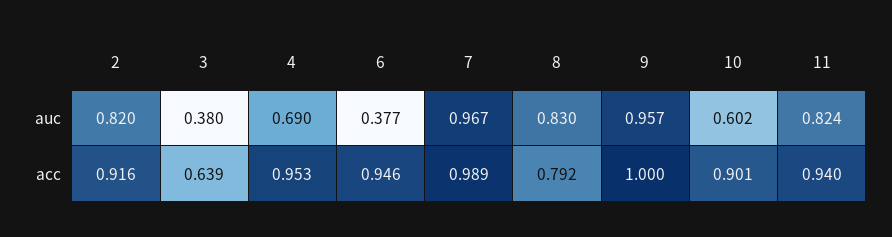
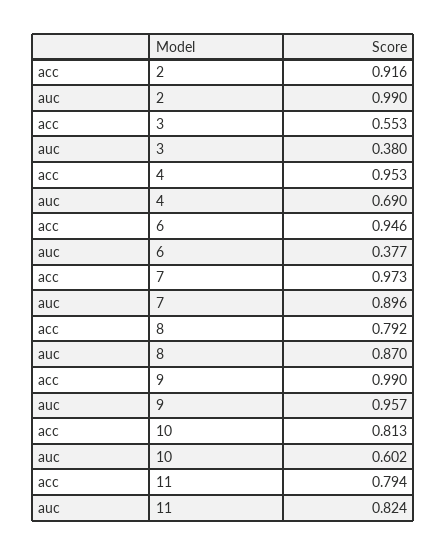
  {
    "2": {
-     "auc": 0.82,
+     "auc": 0.99,
      "acc": 0.916
    },
    "3": {
      "auc": 0.38,
-     "acc": 0.639
+     "acc": 0.553
    },
    "4": {
      "auc": 0.69,
      "acc": 0.953
    },
    "6": {
      "auc": 0.377,
      "acc": 0.946
    },
    "7": {
-     "auc": 0.967,
+     "auc": 0.896,
-     "acc": 0.989
+     "acc": 0.973
    },
    "8": {
-     "auc": 0.83,
+     "auc": 0.87,
      "acc": 0.792
    },
    "9": {
      "auc": 0.957,
-     "acc": 1
+     "acc": 0.99
    },
    "10": {
      "auc": 0.602,
-     "acc": 0.901
+     "acc": 0.813
    },
    "11": {
      "auc": 0.824,
-     "acc": 0.94
+     "acc": 0.794
    }
  }

